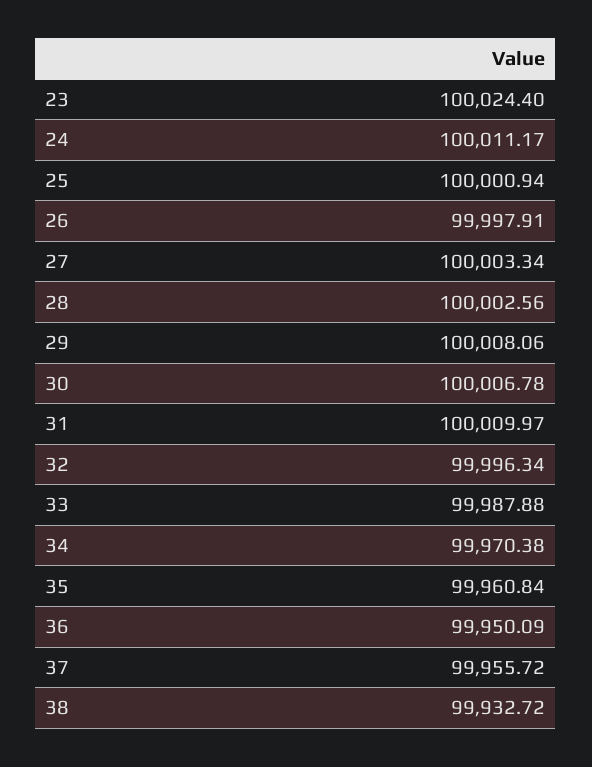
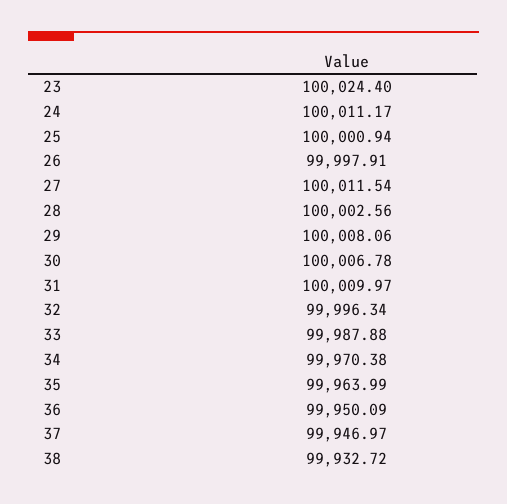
  {
    "23": 100024.4,
    "24": 100011.17,
    "25": 100000.94,
    "26": 99997.91,
-   "27": 100003.34,
+   "27": 100011.54,
    "28": 100002.56,
    "29": 100008.06,
    "30": 100006.78,
    "31": 100009.97,
    "32": 99996.34,
    "33": 99987.88,
    "34": 99970.38,
-   "35": 99960.84,
+   "35": 99963.99,
    "36": 99950.09,
-   "37": 99955.72,
+   "37": 99946.97,
    "38": 99932.72
  }

